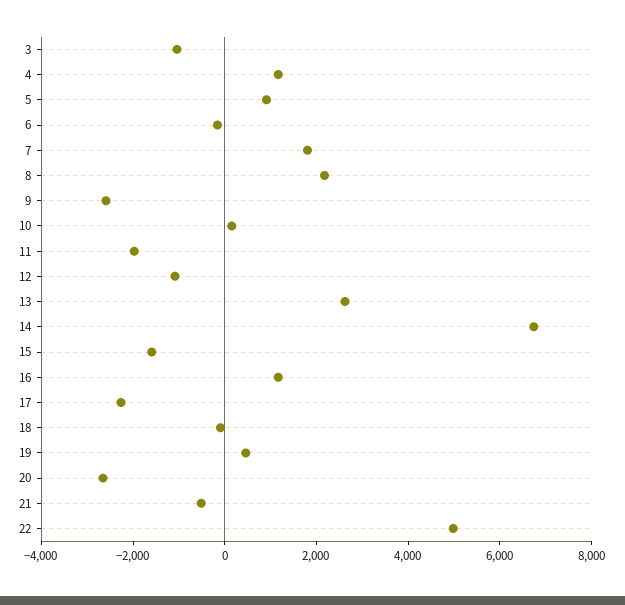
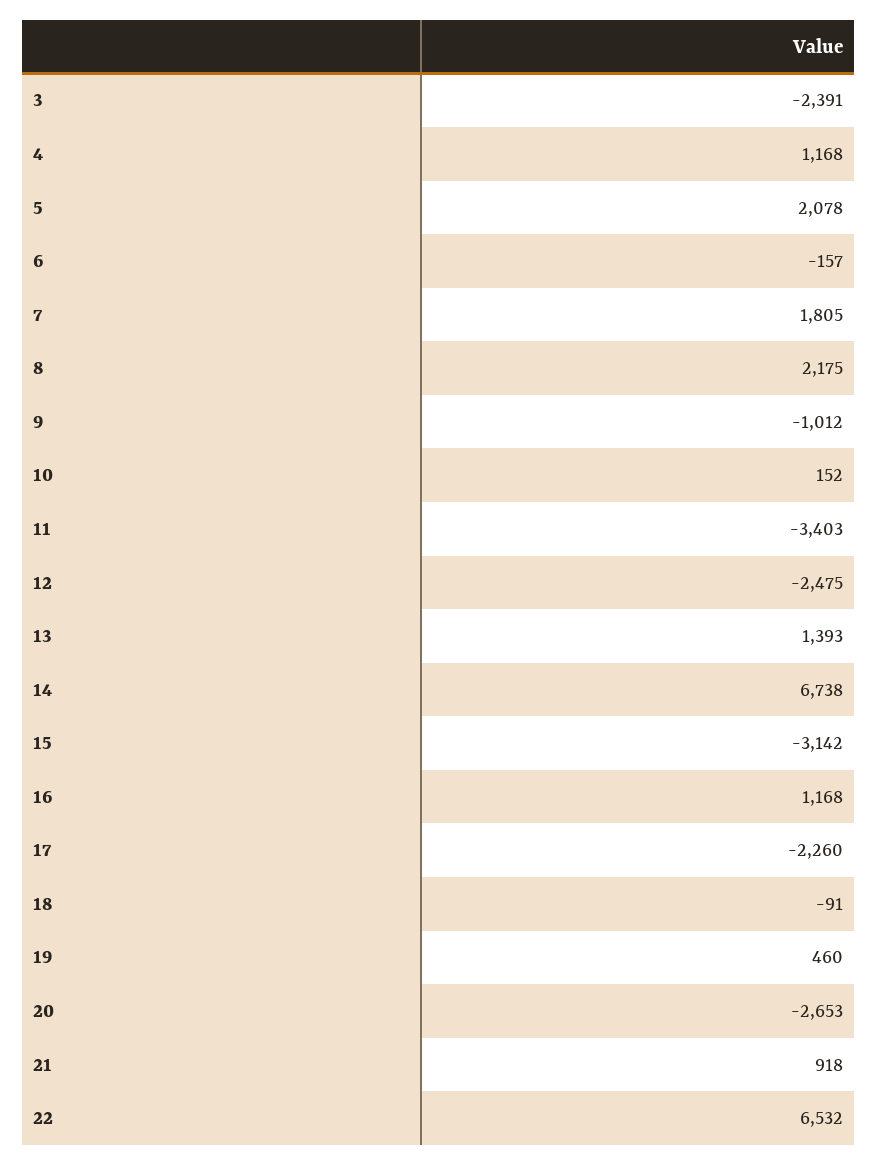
  {
-   "3": -1000,
+   "3": -2391,
    "4": 1168,
-   "5": 1000,
+   "5": 2078,
    "6": -157,
    "7": 1805,
    "8": 2175,
-   "9": -2500,
+   "9": -1012,
    "10": 152,
-   "11": -2000,
+   "11": -3403,
-   "12": -1000,
+   "12": -2475,
-   "13": 2500,
+   "13": 1393,
    "14": 6738,
-   "15": -1500,
+   "15": -3142,
    "16": 1168,
    "17": -2260,
    "18": -91,
    "19": 460,
    "20": -2653,
-   "21": -500,
+   "21": 918,
-   "22": 5000
+   "22": 6532
  }

